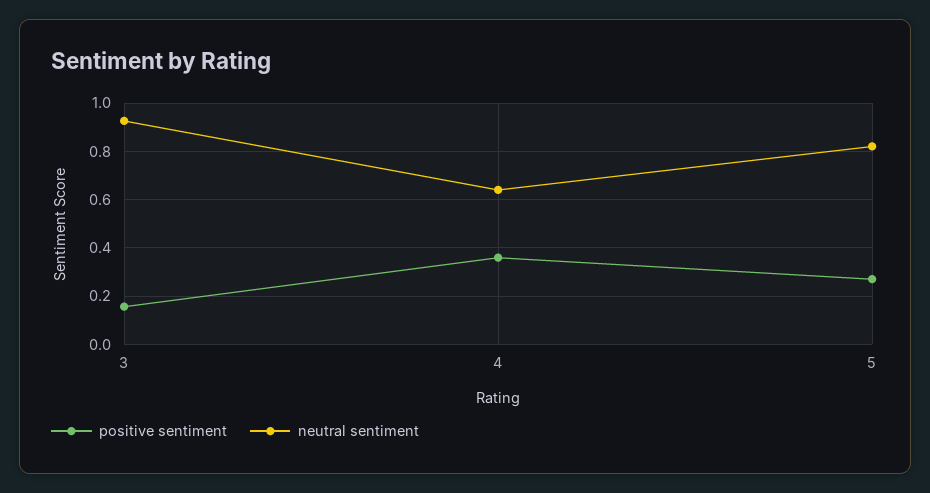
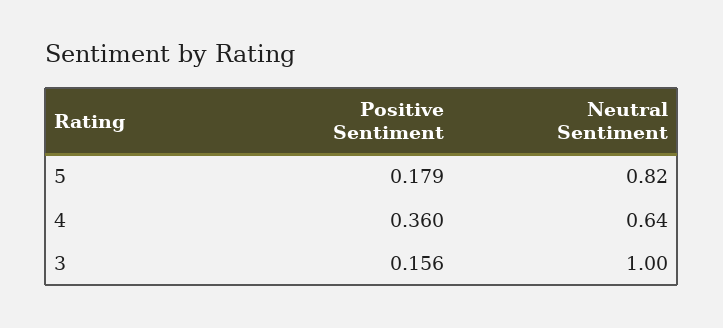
  {
    "positive sentiment": {
      "3": 0.156,
      "4": 0.36,
-     "5": 0.275
+     "5": 0.179
    },
    "neutral sentiment": {
-     "3": 0.925,
+     "3": 1,
      "4": 0.64,
      "5": 0.82
    }
  }

